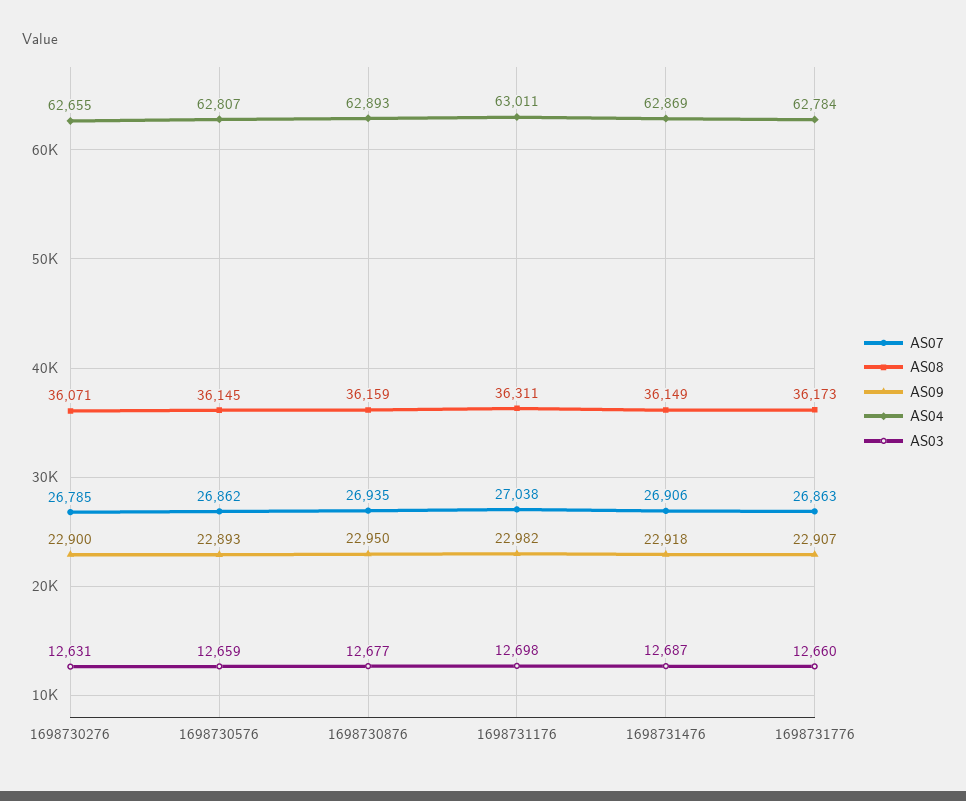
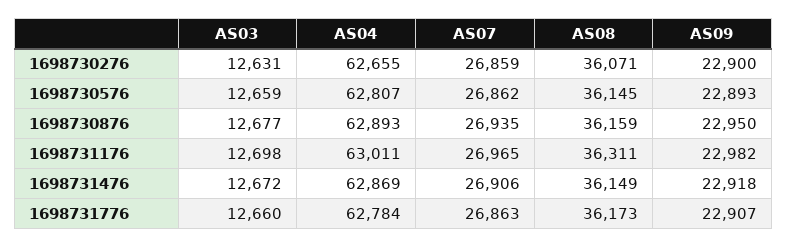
  {
    "AS07": {
-     "1698730276": 26785,
+     "1698730276": 26859,
      "1698730576": 26862,
      "1698730876": 26935,
-     "1698731176": 27038,
+     "1698731176": 26965,
      "1698731476": 26906,
      "1698731776": 26863
    },
    "AS08": {
      "1698730276": 36071,
      "1698730576": 36145,
      "1698730876": 36159,
      "1698731176": 36311,
      "1698731476": 36149,
      "1698731776": 36173
    },
    "AS09": {
      "1698730276": 22900,
      "1698730576": 22893,
      "1698730876": 22950,
      "1698731176": 22982,
      "1698731476": 22918,
      "1698731776": 22907
    },
    "AS04": {
      "1698730276": 62655,
      "1698730576": 62807,
      "1698730876": 62893,
      "1698731176": 63011,
      "1698731476": 62869,
      "1698731776": 62784
    },
    "AS03": {
      "1698730276": 12631,
      "1698730576": 12659,
      "1698730876": 12677,
      "1698731176": 12698,
-     "1698731476": 12687,
+     "1698731476": 12672,
      "1698731776": 12660
    }
  }

